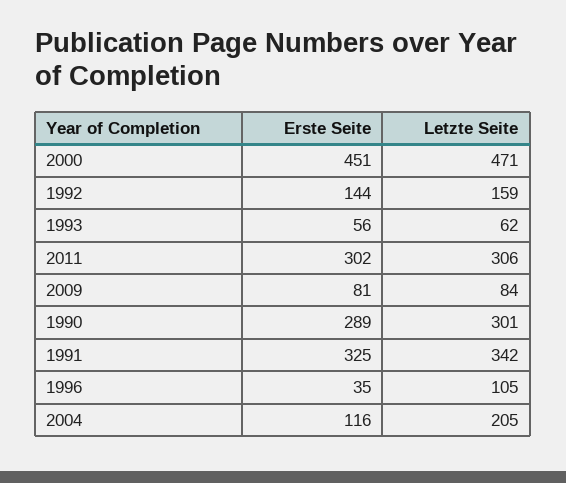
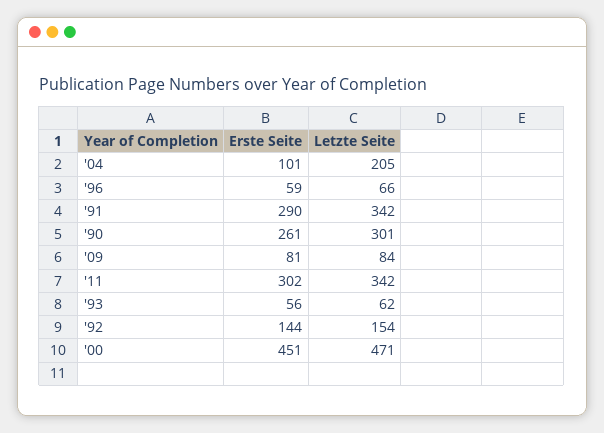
  {
    "Erste Seite": {
      "2000": 451,
      "1992": 144,
      "1993": 56,
      "2011": 302,
      "2009": 81,
-     "1990": 289,
+     "1990": 261,
-     "1991": 325,
+     "1991": 290,
-     "1996": 35,
+     "1996": 59,
-     "2004": 116
+     "2004": 101
    },
    "Letzte Seite": {
      "2000": 471,
-     "1992": 159,
+     "1992": 154,
      "1993": 62,
-     "2011": 306,
+     "2011": 342,
      "2009": 84,
      "1990": 301,
      "1991": 342,
-     "1996": 105,
+     "1996": 66,
      "2004": 205
    }
  }

